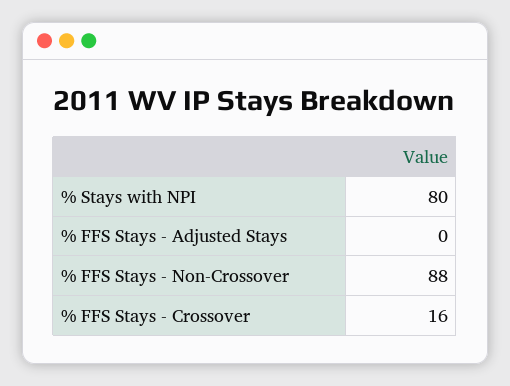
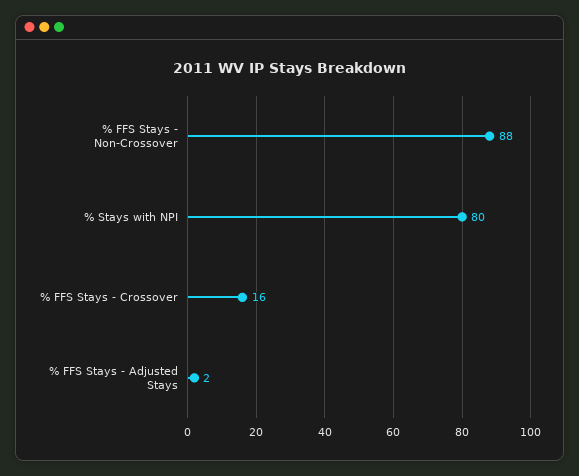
  {
    "% Stays with NPI": 80,
-   "% FFS Stays - Adjusted Stays": 0,
+   "% FFS Stays - Adjusted Stays": 2,
    "% FFS Stays - Non-Crossover": 88,
    "% FFS Stays - Crossover": 16
  }

